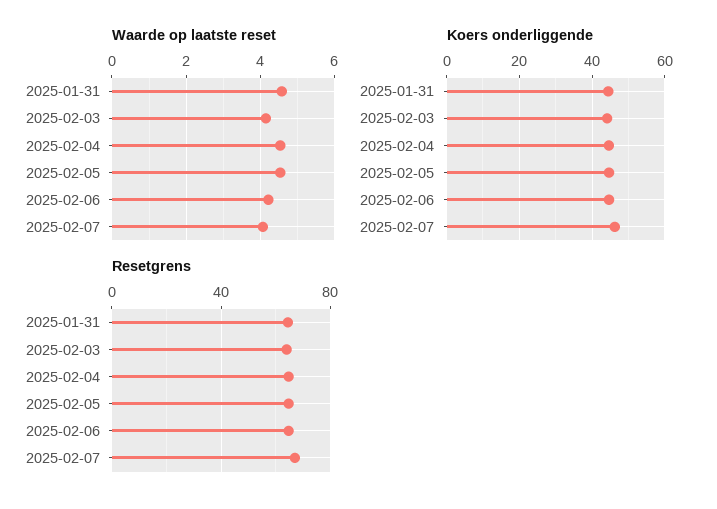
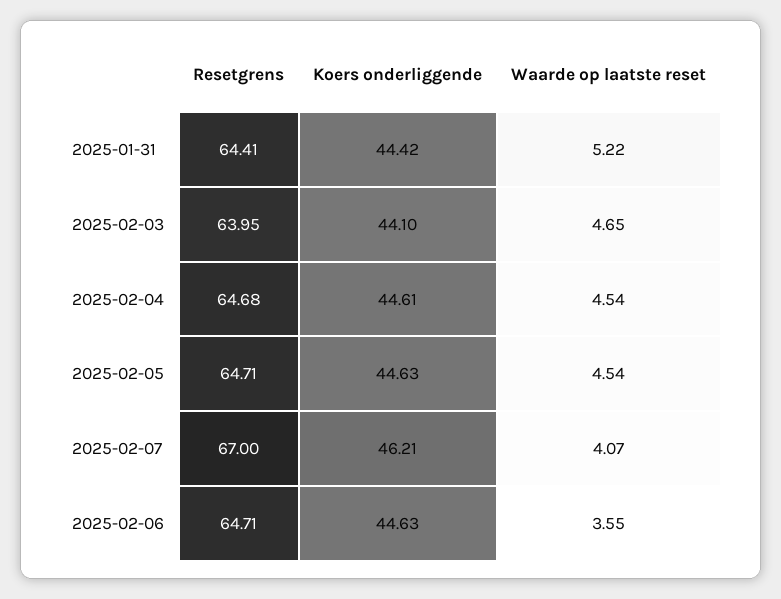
  {
    "Waarde op laatste reset": {
-     "2025-01-31": 4.6,
+     "2025-01-31": 5.22,
-     "2025-02-03": 4.2,
+     "2025-02-03": 4.65,
      "2025-02-04": 4.54,
      "2025-02-05": 4.54,
-     "2025-02-06": 4.2,
+     "2025-02-06": 3.55,
      "2025-02-07": 4.07
    },
    "Koers onderliggende": {
      "2025-01-31": 44.42,
      "2025-02-03": 44.1,
      "2025-02-04": 44.61,
      "2025-02-05": 44.63,
      "2025-02-06": 44.63,
      "2025-02-07": 46.21
    },
    "Resetgrens": {
      "2025-01-31": 64.41,
      "2025-02-03": 63.95,
      "2025-02-04": 64.68,
      "2025-02-05": 64.71,
      "2025-02-06": 64.71,
      "2025-02-07": 67
    }
  }

